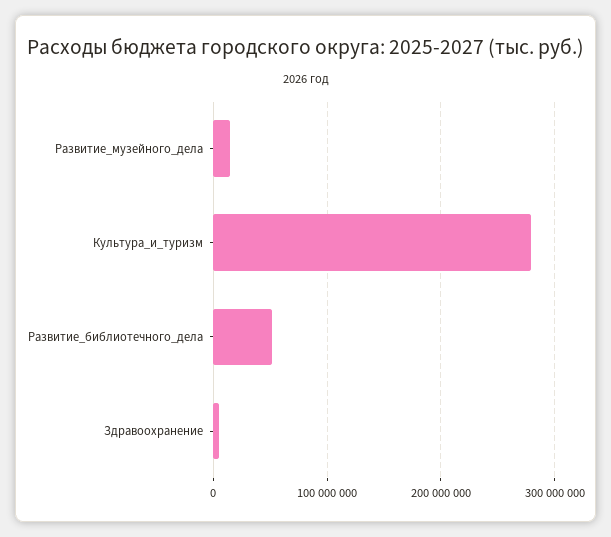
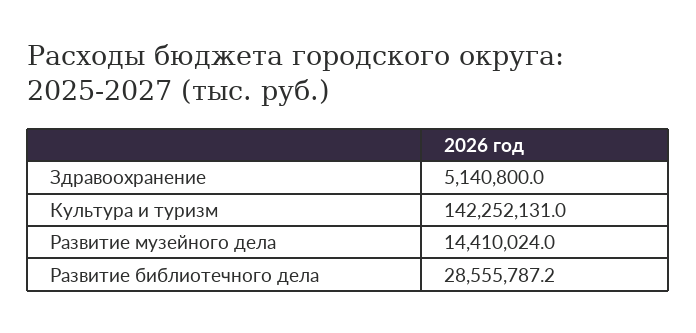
  {
    "Развитие_музейного_дела": 14410024,
-   "Культура_и_туризм": 280000000,
+   "Культура_и_туризм": 142252131,
-   "Развитие_библиотечного_дела": 50000000,
+   "Развитие_библиотечного_дела": 28555787.2,
    "Здравоохранение": 5140800
  }

